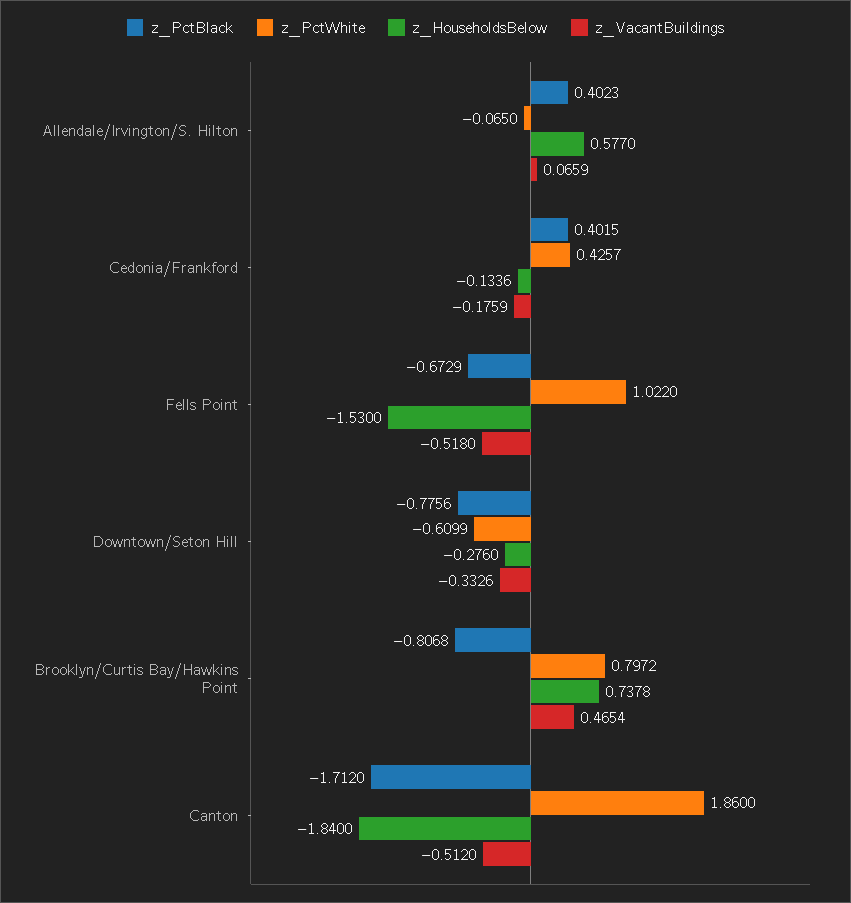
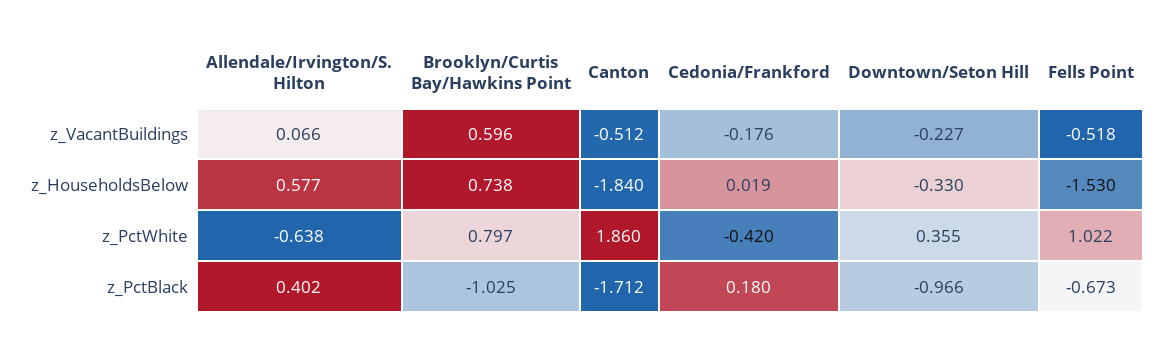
  {
    "z_PctBlack": {
      "Allendale/Irvington/S. Hilton": 0.4023,
-     "Cedonia/Frankford": 0.4015,
+     "Cedonia/Frankford": 0.18,
      "Fells Point": -0.6729,
-     "Downtown/Seton Hill": -0.7756,
+     "Downtown/Seton Hill": -0.966,
-     "Brooklyn/Curtis Bay/Hawkins Point": -0.8068,
+     "Brooklyn/Curtis Bay/Hawkins Point": -1.025,
      "Canton": -1.712
    },
    "z_PctWhite": {
-     "Allendale/Irvington/S. Hilton": -0.065,
+     "Allendale/Irvington/S. Hilton": -0.638,
-     "Cedonia/Frankford": 0.4257,
+     "Cedonia/Frankford": -0.42,
      "Fells Point": 1.022,
-     "Downtown/Seton Hill": -0.6099,
+     "Downtown/Seton Hill": 0.355,
      "Brooklyn/Curtis Bay/Hawkins Point": 0.7972,
      "Canton": 1.86
    },
    "z_HouseholdsBelow": {
      "Allendale/Irvington/S. Hilton": 0.577,
-     "Cedonia/Frankford": -0.1336,
+     "Cedonia/Frankford": 0.019,
      "Fells Point": -1.53,
-     "Downtown/Seton Hill": -0.276,
+     "Downtown/Seton Hill": -0.33,
      "Brooklyn/Curtis Bay/Hawkins Point": 0.7378,
      "Canton": -1.84
    },
    "z_VacantBuildings": {
      "Allendale/Irvington/S. Hilton": 0.0659,
      "Cedonia/Frankford": -0.1759,
      "Fells Point": -0.518,
-     "Downtown/Seton Hill": -0.3326,
+     "Downtown/Seton Hill": -0.227,
-     "Brooklyn/Curtis Bay/Hawkins Point": 0.4654,
+     "Brooklyn/Curtis Bay/Hawkins Point": 0.596,
      "Canton": -0.512
    }
  }

